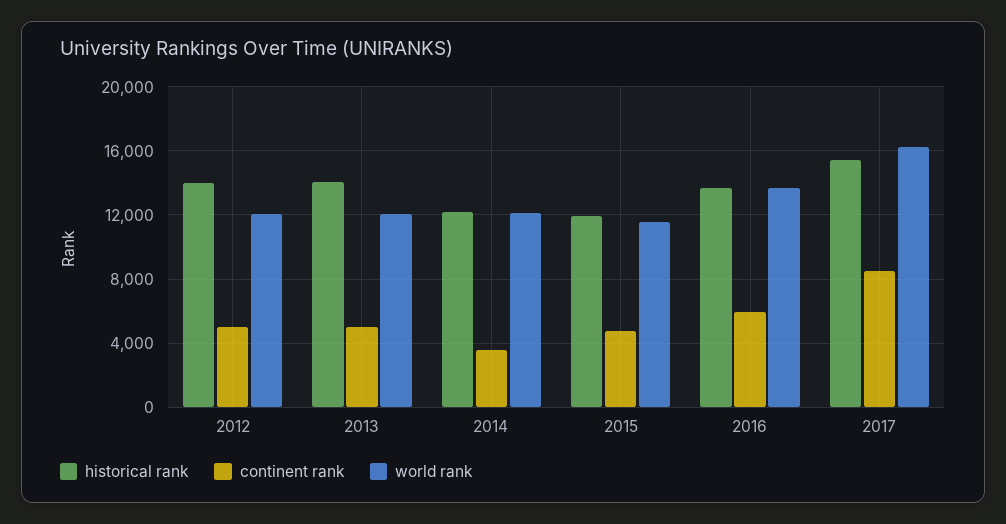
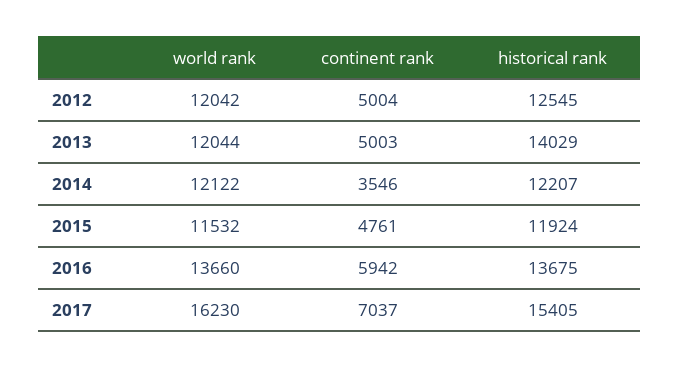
  {
    "historical rank": {
-     "2012": 14000,
+     "2012": 12545,
      "2013": 14029,
      "2014": 12207,
      "2015": 11924,
      "2016": 13675,
      "2017": 15405
    },
    "continent rank": {
      "2012": 5004,
      "2013": 5003,
      "2014": 3546,
      "2015": 4761,
      "2016": 5942,
-     "2017": 8500
+     "2017": 7037
    },
    "world rank": {
      "2012": 12042,
      "2013": 12044,
      "2014": 12122,
      "2015": 11532,
      "2016": 13660,
      "2017": 16230
    }
  }

